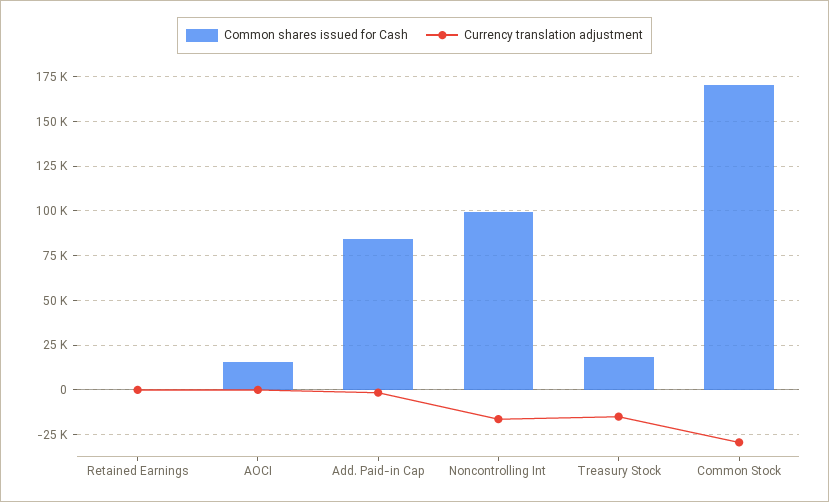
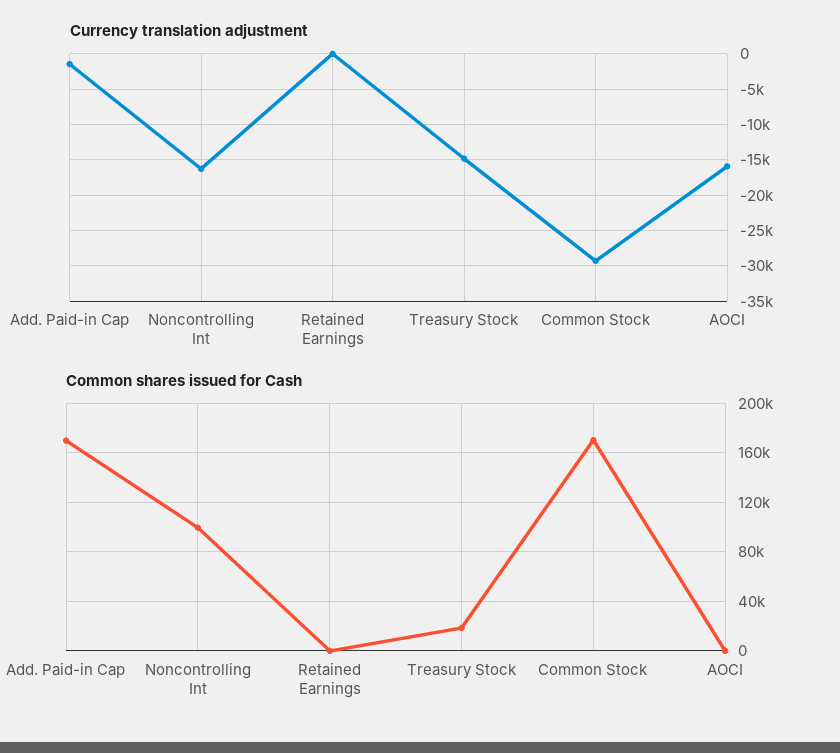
  {
    "Common shares issued for Cash": {
      "Retained Earnings": 0,
-     "AOCI": 15000,
+     "AOCI": 0,
-     "Add. Paid-in Cap": 85000,
+     "Add. Paid-in Cap": 170000,
      "Noncontrolling Int": 100000,
      "Treasury Stock": 20000,
      "Common Stock": 170000
    },
    "Currency translation adjustment": {
      "Retained Earnings": 0,
-     "AOCI": 0,
+     "AOCI": -16000,
      "Add. Paid-in Cap": -1000,
      "Noncontrolling Int": -16000,
      "Treasury Stock": -15000,
      "Common Stock": -29000
    }
  }

